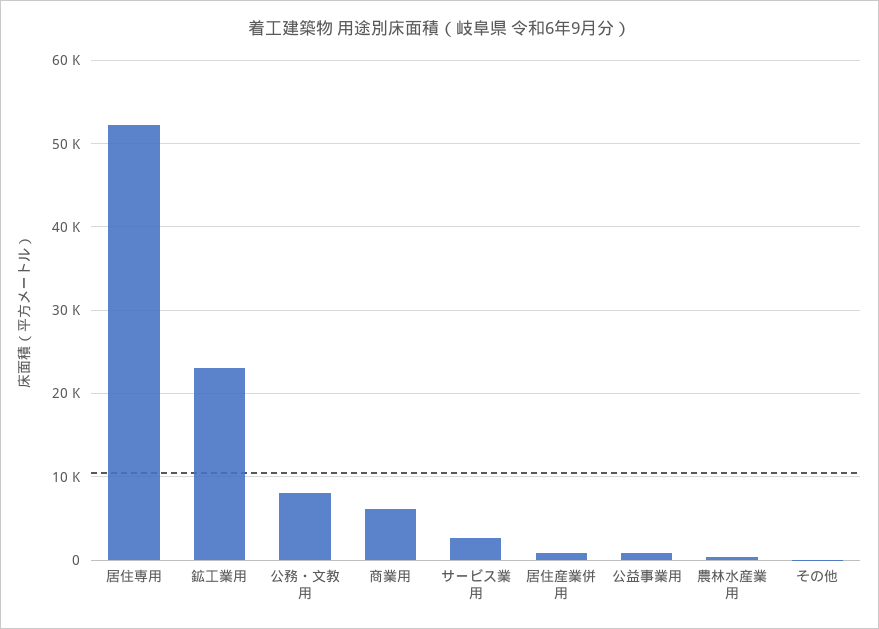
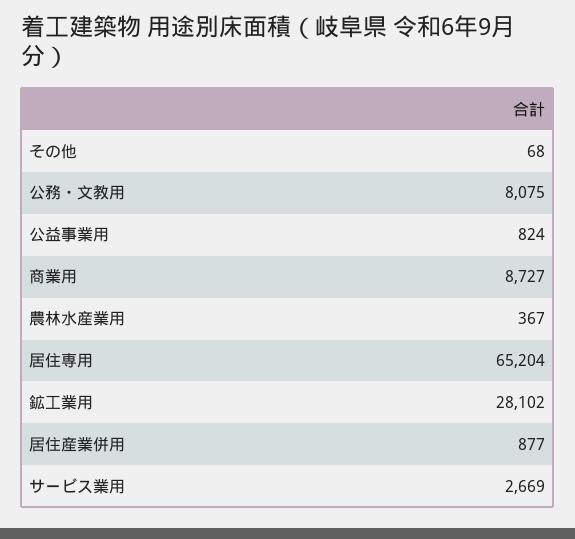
  {
-   "居住専用": 52000,
+   "居住専用": 65204,
-   "鉱工業用": 23000,
+   "鉱工業用": 28102,
    "公務・文教用": 8075,
-   "商業用": 6000,
+   "商業用": 8727,
    "サービス業用": 2669,
    "居住産業併用": 877,
    "公益事業用": 824,
    "農林水産業用": 367,
    "その他": 68
  }

